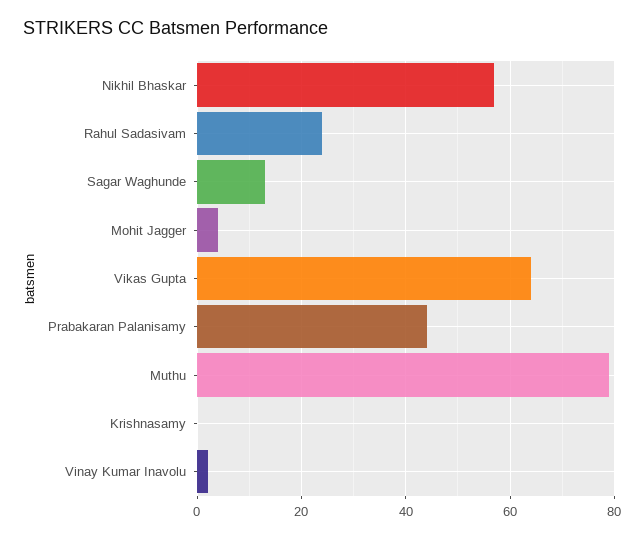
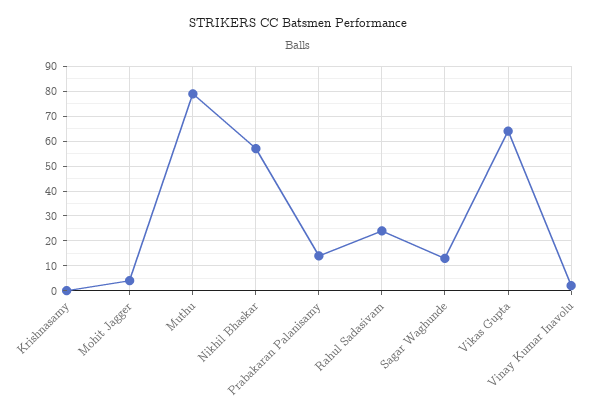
  {
    "Nikhil Bhaskar": 55,
    "Rahul Sadasivam": 25,
    "Sagar Waghunde": 15,
    "Mohit Jagger": 5,
    "Vikas Gupta": 65,
-   "Prabakaran Palanisamy": 45,
+   "Prabakaran Palanisamy": 15,
    "Muthu": 80,
    "Krishnasamy": 0,
    "Vinay Kumar Inavolu": 0
  }

